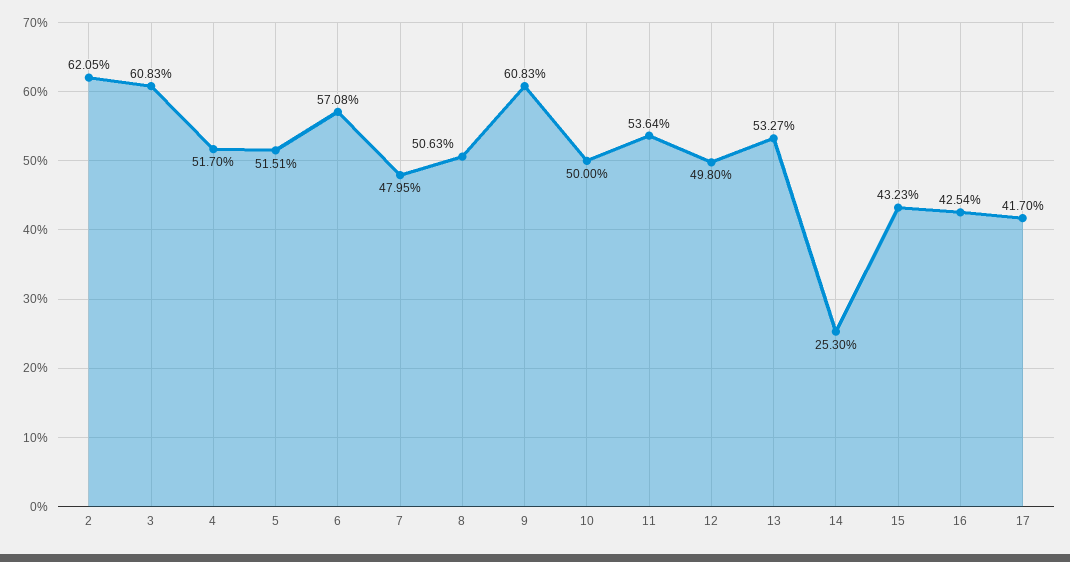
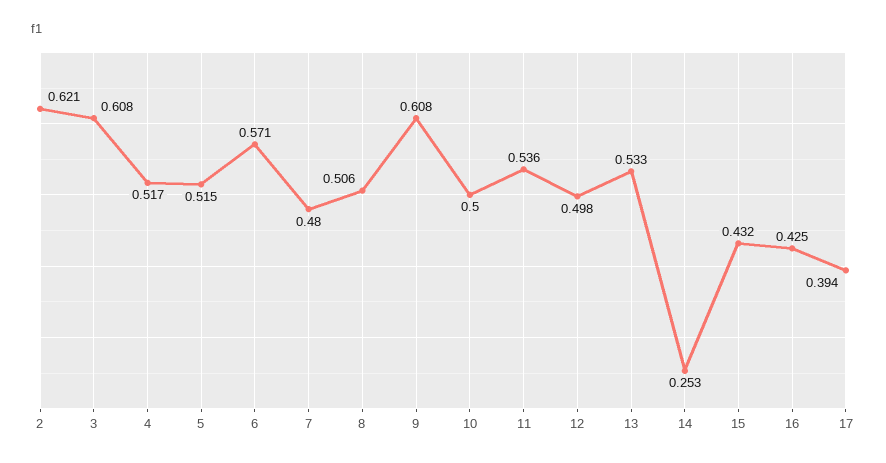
  {
    "2": 0.6205,
    "3": 0.6083,
    "4": 0.517,
    "5": 0.5151,
    "6": 0.5708,
    "7": 0.4795,
    "8": 0.5063,
    "9": 0.6083,
    "10": 0.5,
    "11": 0.5364,
    "12": 0.498,
    "13": 0.5327,
    "14": 0.253,
    "15": 0.4323,
    "16": 0.4254,
-   "17": 0.417
+   "17": 0.394
  }

